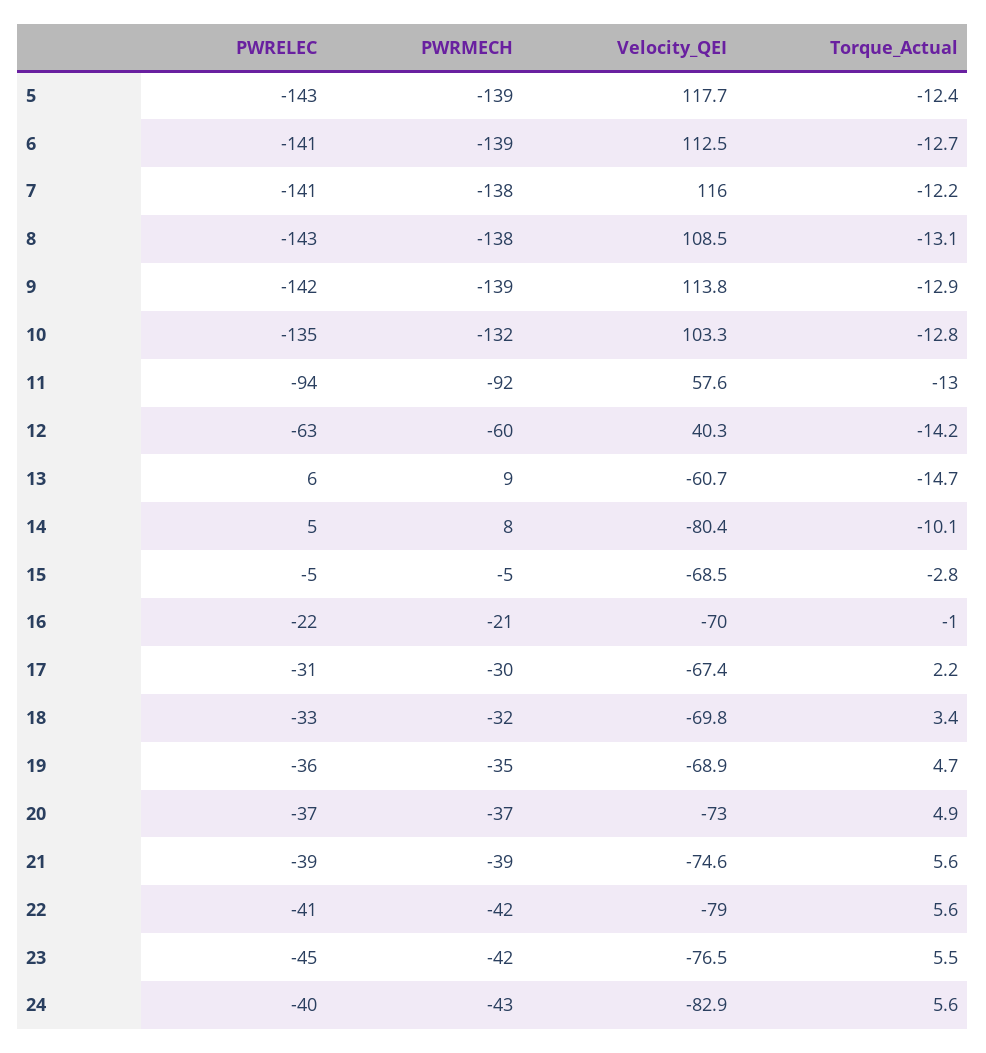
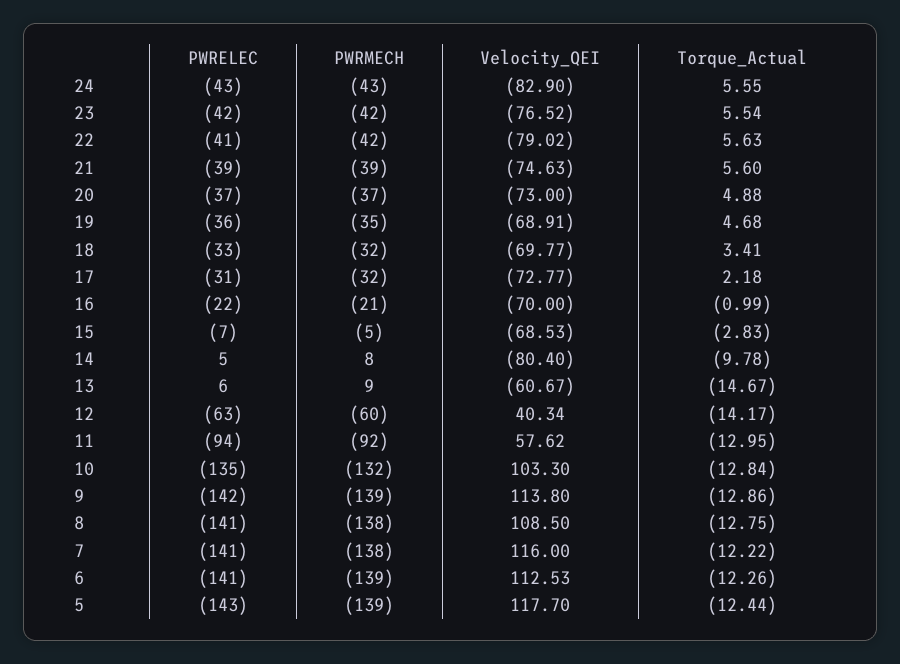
  {
    "PWRELEC": {
      "5": -143,
      "6": -141,
      "7": -141,
-     "8": -143,
+     "8": -141,
      "9": -142,
      "10": -135,
      "11": -94,
      "12": -63,
      "13": 6,
      "14": 5,
-     "15": -5,
+     "15": -7,
      "16": -22,
      "17": -31,
      "18": -33,
      "19": -36,
      "20": -37,
      "21": -39,
      "22": -41,
-     "23": -45,
+     "23": -42,
-     "24": -40
+     "24": -43
    },
    "PWRMECH": {
      "5": -139,
      "6": -139,
      "7": -138,
      "8": -138,
      "9": -139,
      "10": -132,
      "11": -92,
      "12": -60,
      "13": 9,
      "14": 8,
      "15": -5,
      "16": -21,
-     "17": -30,
+     "17": -32,
      "18": -32,
      "19": -35,
      "20": -37,
      "21": -39,
      "22": -42,
      "23": -42,
      "24": -43
    },
    "Velocity_QEI": {
      "5": 117.7,
      "6": 112.53,
      "7": 116,
      "8": 108.5,
      "9": 113.8,
      "10": 103.3,
      "11": 57.62,
      "12": 40.34,
      "13": -60.67,
      "14": -80.4,
      "15": -68.53,
      "16": -70,
-     "17": -67.4,
+     "17": -72.77,
      "18": -69.77,
      "19": -68.91,
      "20": -73,
      "21": -74.63,
      "22": -79.02,
      "23": -76.52,
      "24": -82.9
    },
    "Torque_Actual": {
      "5": -12.44,
-     "6": -12.7,
+     "6": -12.26,
      "7": -12.22,
-     "8": -13.1,
+     "8": -12.75,
      "9": -12.86,
      "10": -12.84,
      "11": -12.95,
      "12": -14.17,
      "13": -14.67,
-     "14": -10.1,
+     "14": -9.78,
      "15": -2.83,
      "16": -0.99,
      "17": 2.18,
      "18": 3.41,
      "19": 4.68,
      "20": 4.88,
      "21": 5.6,
      "22": 5.63,
      "23": 5.54,
      "24": 5.55
    }
  }

